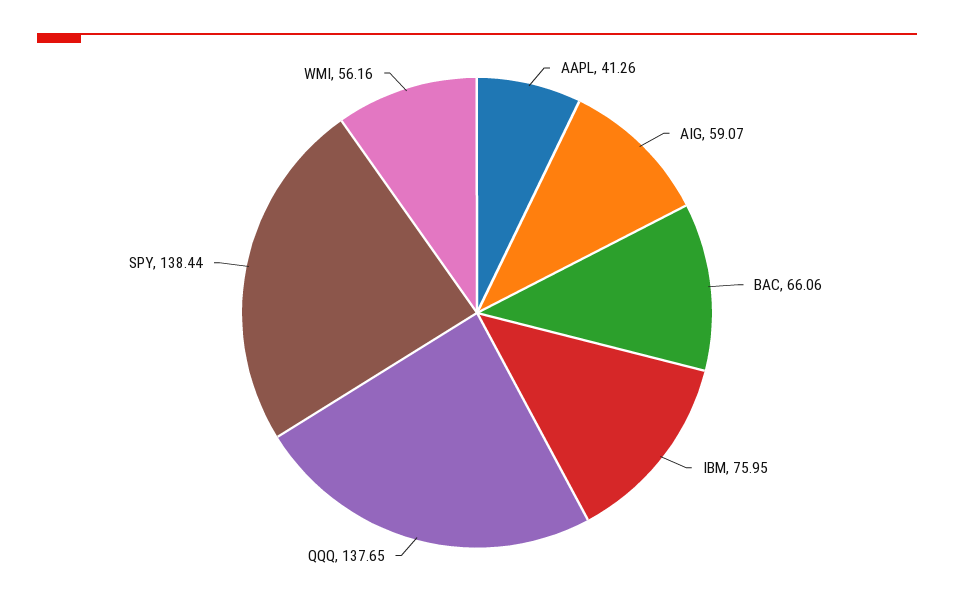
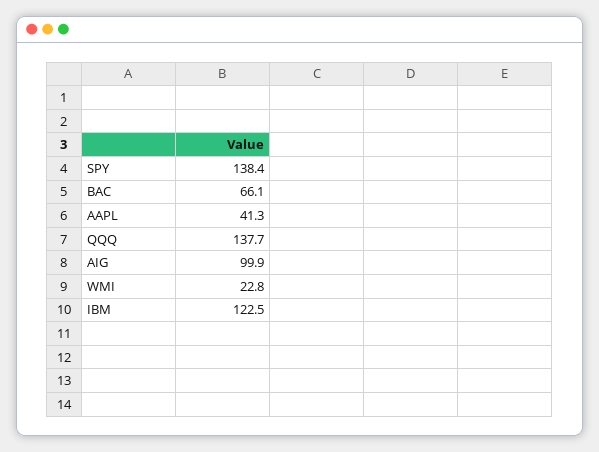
  {
    "AAPL": 41.26,
-   "AIG": 59.07,
+   "AIG": 99.9,
    "BAC": 66.06,
-   "IBM": 75.95,
+   "IBM": 122.5,
    "QQQ": 137.65,
    "SPY": 138.44,
-   "WMI": 56.16
+   "WMI": 22.8
  }

